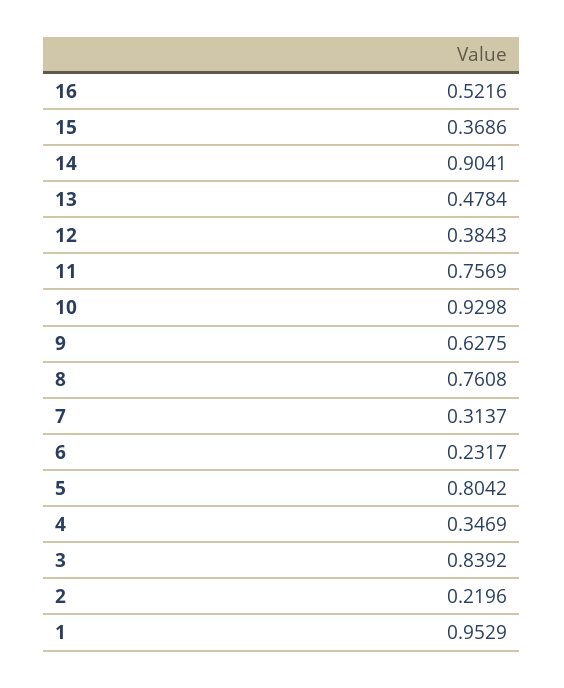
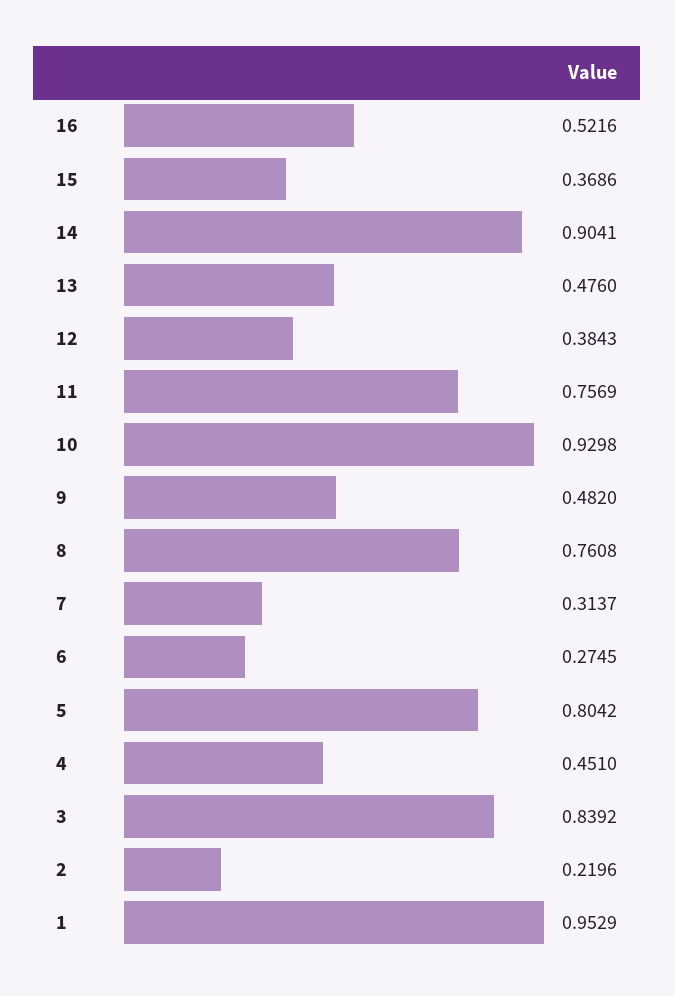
  {
    "16": 0.5216,
    "15": 0.3686,
    "14": 0.9041,
-   "13": 0.4784,
+   "13": 0.476,
    "12": 0.3843,
    "11": 0.7569,
    "10": 0.9298,
-   "9": 0.6275,
+   "9": 0.482,
    "8": 0.7608,
    "7": 0.3137,
-   "6": 0.2317,
+   "6": 0.2745,
    "5": 0.8042,
-   "4": 0.3469,
+   "4": 0.451,
    "3": 0.8392,
    "2": 0.2196,
    "1": 0.9529
  }

